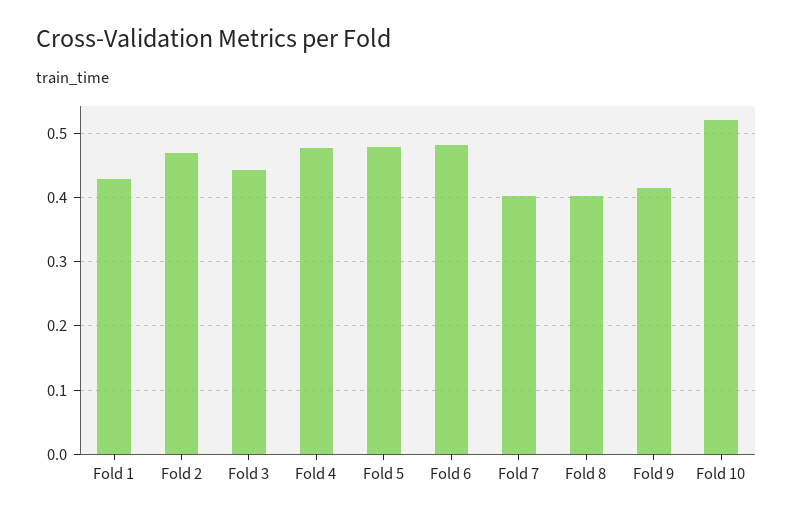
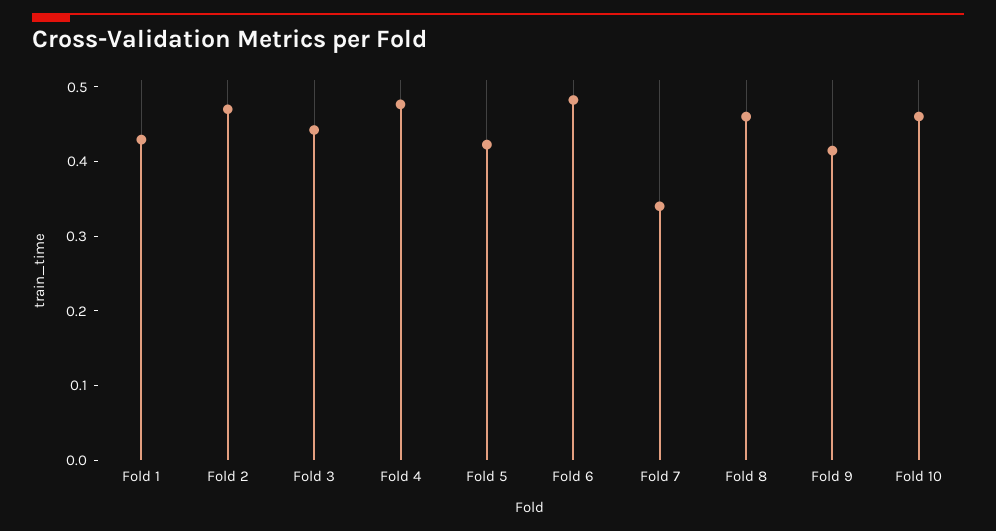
  {
    "Fold 1": 0.43,
    "Fold 2": 0.47,
    "Fold 3": 0.44,
    "Fold 4": 0.48,
-   "Fold 5": 0.48,
+   "Fold 5": 0.42,
    "Fold 6": 0.48,
-   "Fold 7": 0.4,
+   "Fold 7": 0.34,
-   "Fold 8": 0.4,
+   "Fold 8": 0.46,
    "Fold 9": 0.41,
-   "Fold 10": 0.52
+   "Fold 10": 0.46
  }

